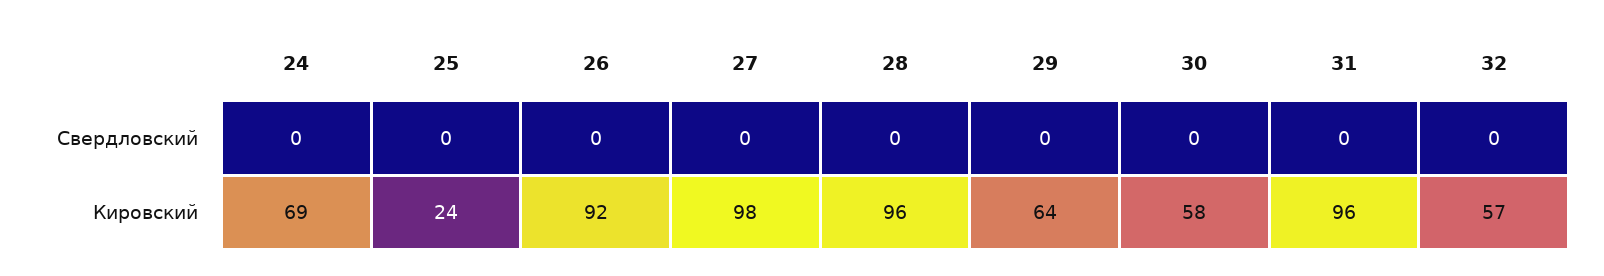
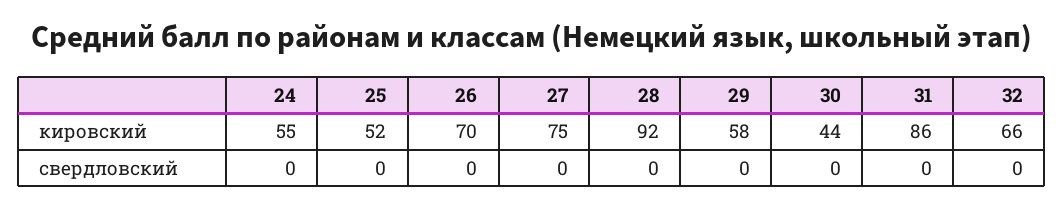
  {
    "24": {
      "Свердловский": 0,
-     "Кировский": 69
+     "Кировский": 55
    },
    "25": {
      "Свердловский": 0,
-     "Кировский": 24
+     "Кировский": 52
    },
    "26": {
      "Свердловский": 0,
-     "Кировский": 92
+     "Кировский": 70
    },
    "27": {
      "Свердловский": 0,
-     "Кировский": 98
+     "Кировский": 75
    },
    "28": {
      "Свердловский": 0,
-     "Кировский": 96
+     "Кировский": 92
    },
    "29": {
      "Свердловский": 0,
-     "Кировский": 64
+     "Кировский": 58
    },
    "30": {
      "Свердловский": 0,
-     "Кировский": 58
+     "Кировский": 44
    },
    "31": {
      "Свердловский": 0,
-     "Кировский": 96
+     "Кировский": 86
    },
    "32": {
      "Свердловский": 0,
-     "Кировский": 57
+     "Кировский": 66
    }
  }

